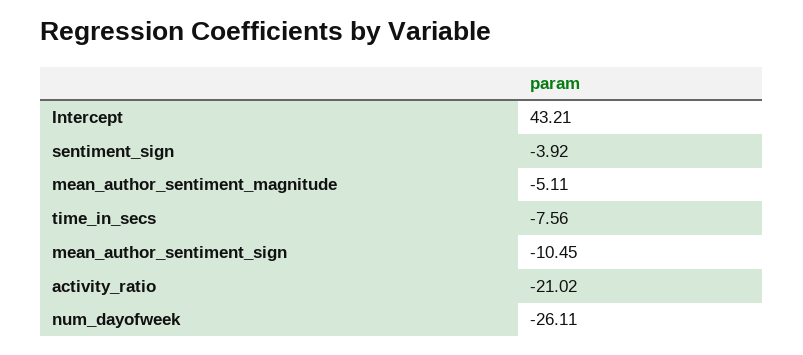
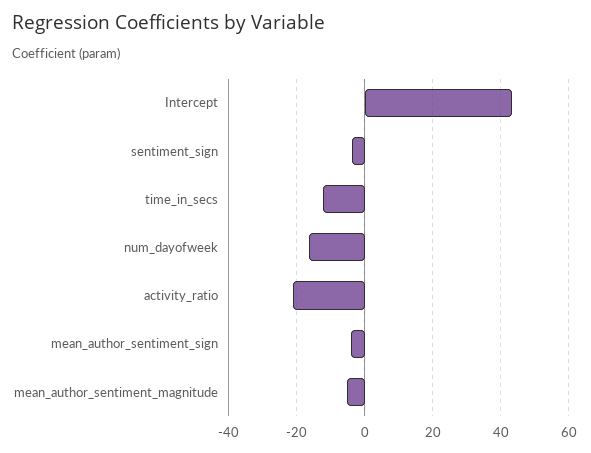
  {
    "Intercept": 43.21,
    "sentiment_sign": -3.92,
    "mean_author_sentiment_magnitude": -5.11,
-   "time_in_secs": -7.56,
+   "time_in_secs": -12,
-   "mean_author_sentiment_sign": -10.45,
+   "mean_author_sentiment_sign": -4,
    "activity_ratio": -21.02,
-   "num_dayofweek": -26.11
+   "num_dayofweek": -16
  }

